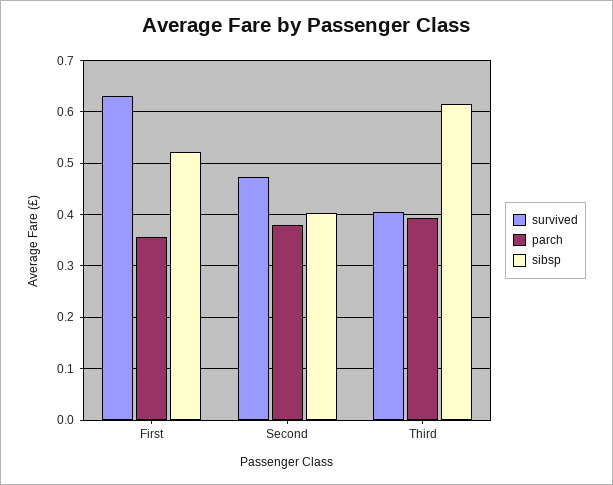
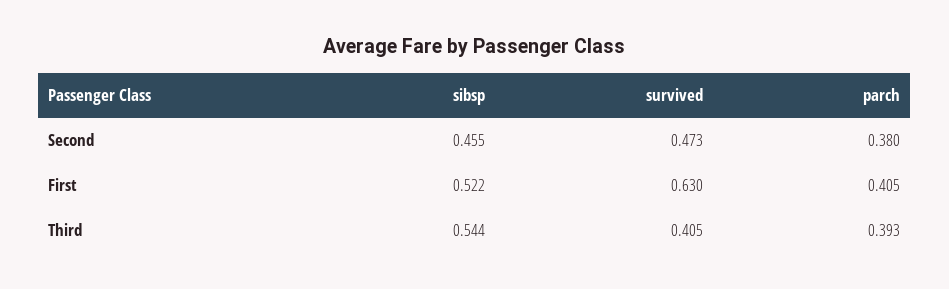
  {
    "survived": {
      "First": 0.63,
      "Second": 0.473,
      "Third": 0.405
    },
    "parch": {
-     "First": 0.36,
+     "First": 0.405,
      "Second": 0.38,
      "Third": 0.393
    },
    "sibsp": {
      "First": 0.522,
-     "Second": 0.4,
+     "Second": 0.455,
-     "Third": 0.62
+     "Third": 0.544
    }
  }

